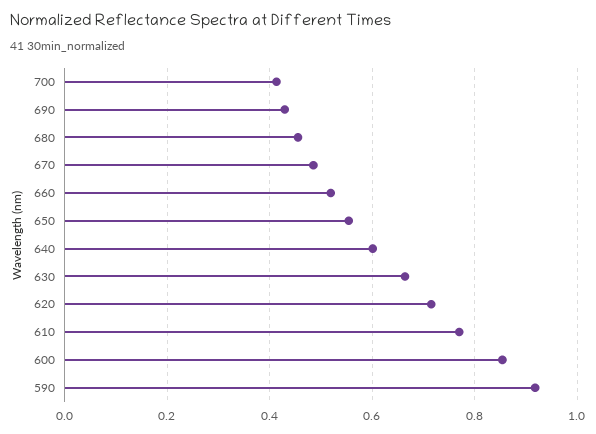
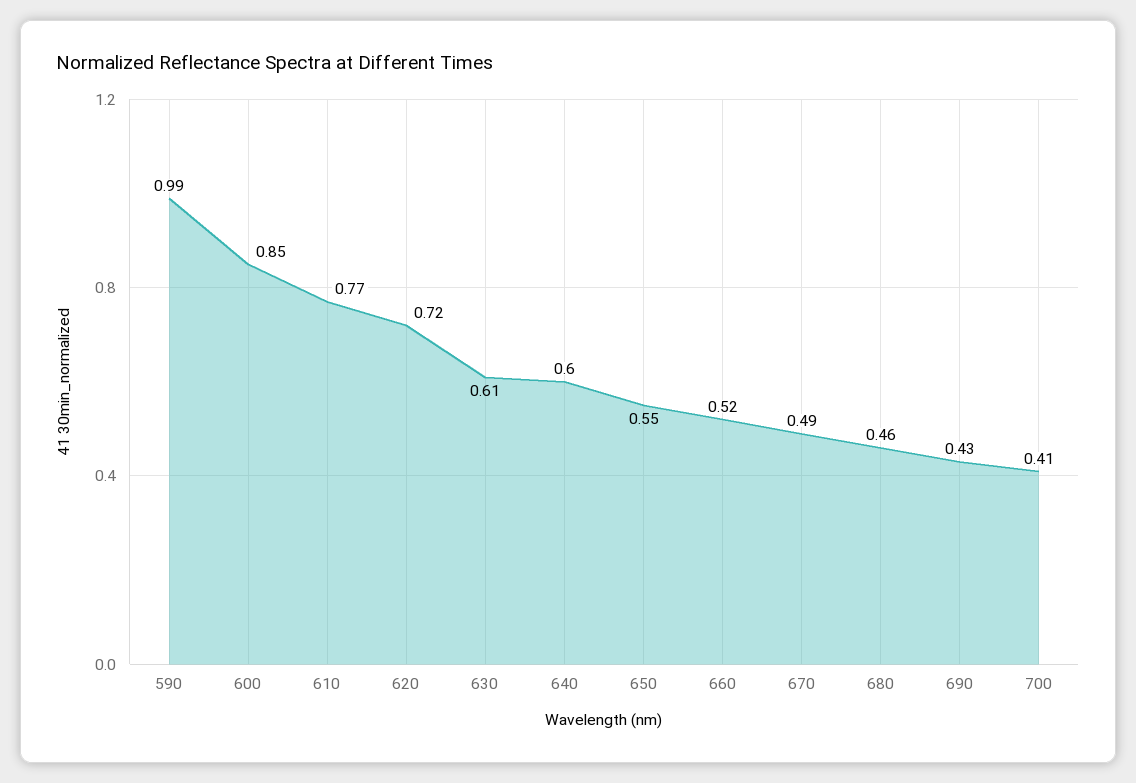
  {
    "700": 0.41,
    "690": 0.43,
    "680": 0.46,
    "670": 0.49,
    "660": 0.52,
    "650": 0.55,
    "640": 0.6,
-   "630": 0.66,
+   "630": 0.61,
    "620": 0.72,
    "610": 0.77,
    "600": 0.85,
-   "590": 0.92
+   "590": 0.99
  }

